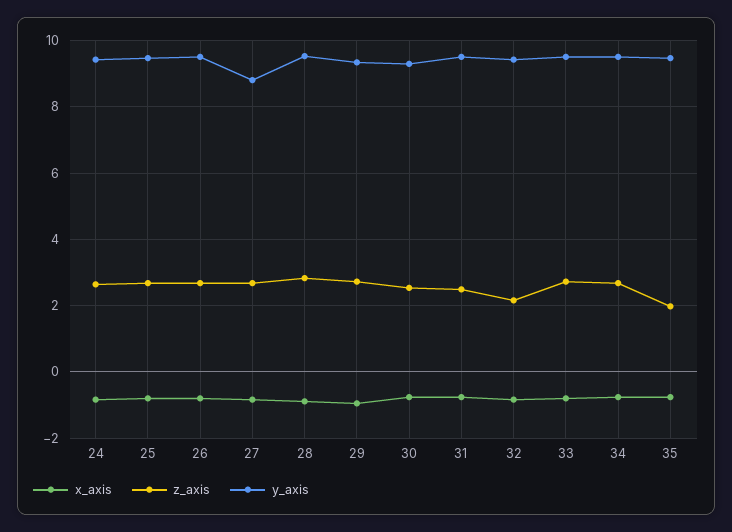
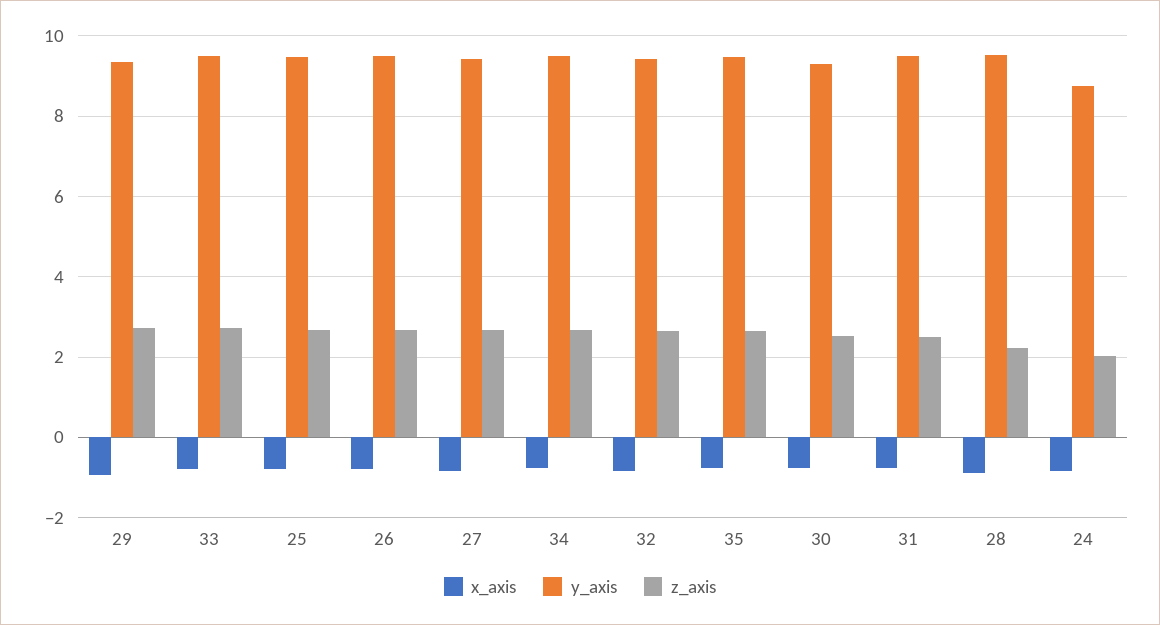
  {
    "x_axis": {
      "24": -0.8,
      "25": -0.8,
      "26": -0.8,
      "27": -0.8,
      "28": -0.8,
      "29": -1,
      "30": -0.8,
      "31": -0.8,
      "32": -0.8,
      "33": -0.8,
      "34": -0.8,
      "35": -0.8
    },
    "z_axis": {
-     "24": 2.6,
+     "24": 2,
      "25": 2.6,
      "26": 2.6,
      "27": 2.6,
-     "28": 2.8,
+     "28": 2.2,
      "29": 2.8,
      "30": 2.6,
      "31": 2.4,
-     "32": 2.2,
+     "32": 2.6,
      "33": 2.8,
      "34": 2.6,
-     "35": 2
+     "35": 2.6
    },
    "y_axis": {
-     "24": 9.4,
+     "24": 8.8,
      "25": 9.4,
      "26": 9.6,
-     "27": 8.8,
+     "27": 9.4,
      "28": 9.6,
      "29": 9.4,
      "30": 9.4,
      "31": 9.6,
      "32": 9.4,
      "33": 9.6,
      "34": 9.6,
      "35": 9.4
    }
  }

